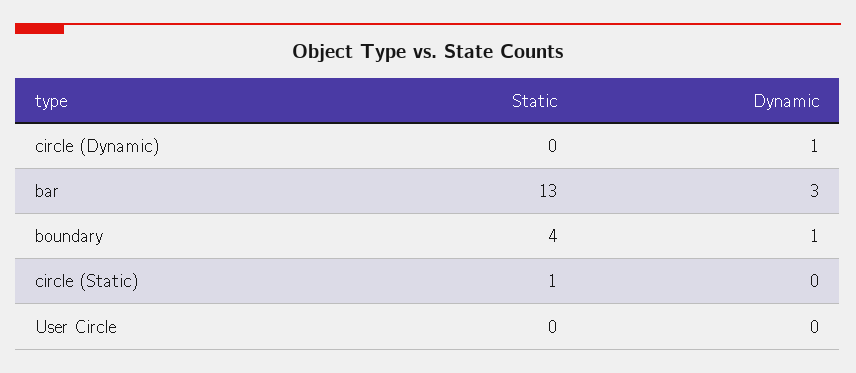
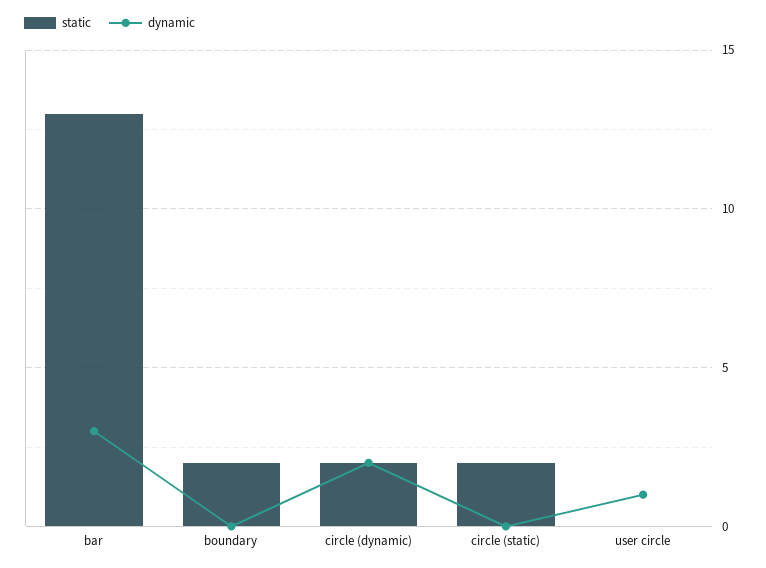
  {
    "Static": {
-     "circle (Dynamic)": 0,
+     "circle (Dynamic)": 2,
      "bar": 13,
-     "boundary": 4,
+     "boundary": 2,
-     "circle (Static)": 1,
+     "circle (Static)": 2,
      "User Circle": 0
    },
    "Dynamic": {
-     "circle (Dynamic)": 1,
+     "circle (Dynamic)": 2,
      "bar": 3,
-     "boundary": 1,
+     "boundary": 0,
      "circle (Static)": 0,
-     "User Circle": 0
+     "User Circle": 1
    }
  }

